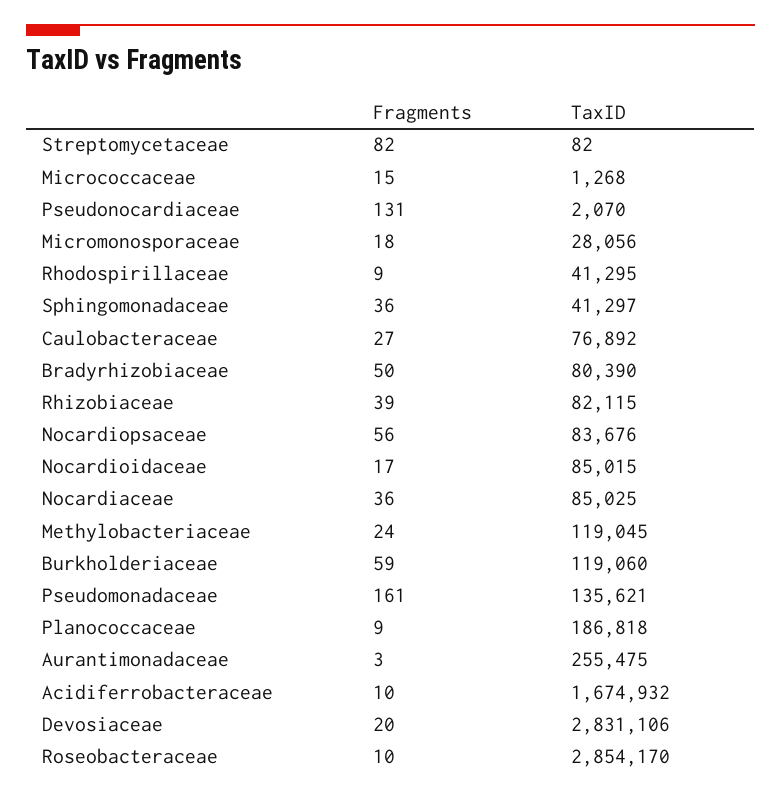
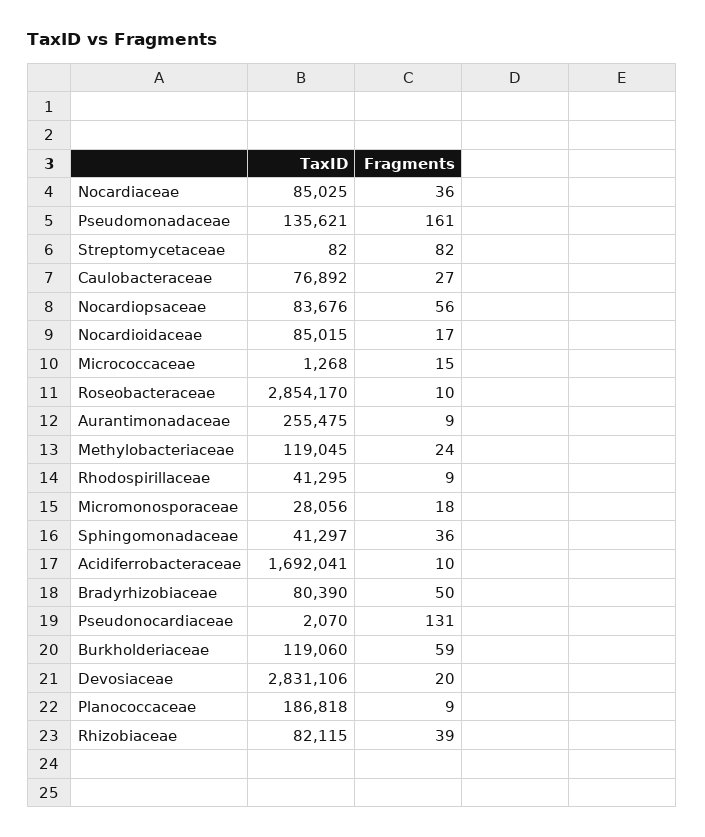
  {
    "Fragments": {
      "Streptomycetaceae": 82,
      "Micrococcaceae": 15,
      "Pseudonocardiaceae": 131,
      "Micromonosporaceae": 18,
      "Rhodospirillaceae": 9,
      "Sphingomonadaceae": 36,
      "Caulobacteraceae": 27,
      "Bradyrhizobiaceae": 50,
      "Rhizobiaceae": 39,
      "Nocardiopsaceae": 56,
      "Nocardioidaceae": 17,
      "Nocardiaceae": 36,
      "Methylobacteriaceae": 24,
      "Burkholderiaceae": 59,
      "Pseudomonadaceae": 161,
      "Planococcaceae": 9,
-     "Aurantimonadaceae": 3,
+     "Aurantimonadaceae": 9,
      "Acidiferrobacteraceae": 10,
      "Devosiaceae": 20,
      "Roseobacteraceae": 10
    },
    "TaxID": {
      "Streptomycetaceae": 82,
      "Micrococcaceae": 1268,
      "Pseudonocardiaceae": 2070,
      "Micromonosporaceae": 28056,
      "Rhodospirillaceae": 41295,
      "Sphingomonadaceae": 41297,
      "Caulobacteraceae": 76892,
      "Bradyrhizobiaceae": 80390,
      "Rhizobiaceae": 82115,
      "Nocardiopsaceae": 83676,
      "Nocardioidaceae": 85015,
      "Nocardiaceae": 85025,
      "Methylobacteriaceae": 119045,
      "Burkholderiaceae": 119060,
      "Pseudomonadaceae": 135621,
      "Planococcaceae": 186818,
      "Aurantimonadaceae": 255475,
-     "Acidiferrobacteraceae": 1674932,
+     "Acidiferrobacteraceae": 1692041,
      "Devosiaceae": 2831106,
      "Roseobacteraceae": 2854170
    }
  }

